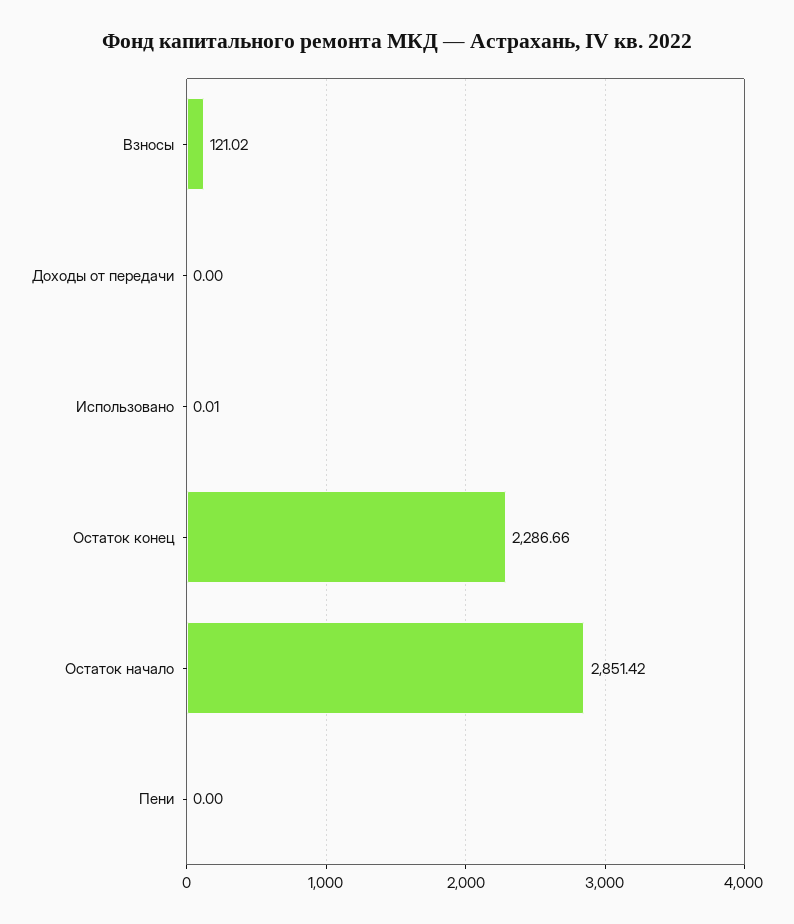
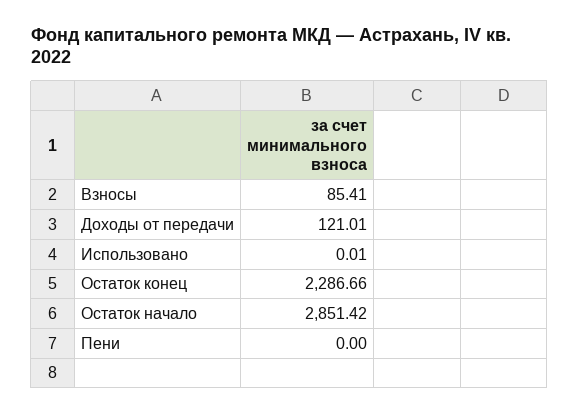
  {
-   "Взносы": 121.02,
+   "Взносы": 85.41,
-   "Доходы от передачи": 0,
+   "Доходы от передачи": 121.01,
    "Использовано": 0.01,
    "Остаток конец": 2286.66,
    "Остаток начало": 2851.42,
    "Пени": 0
  }

